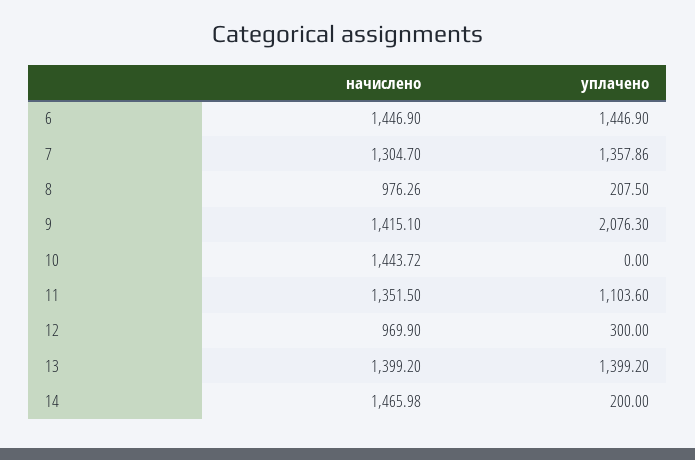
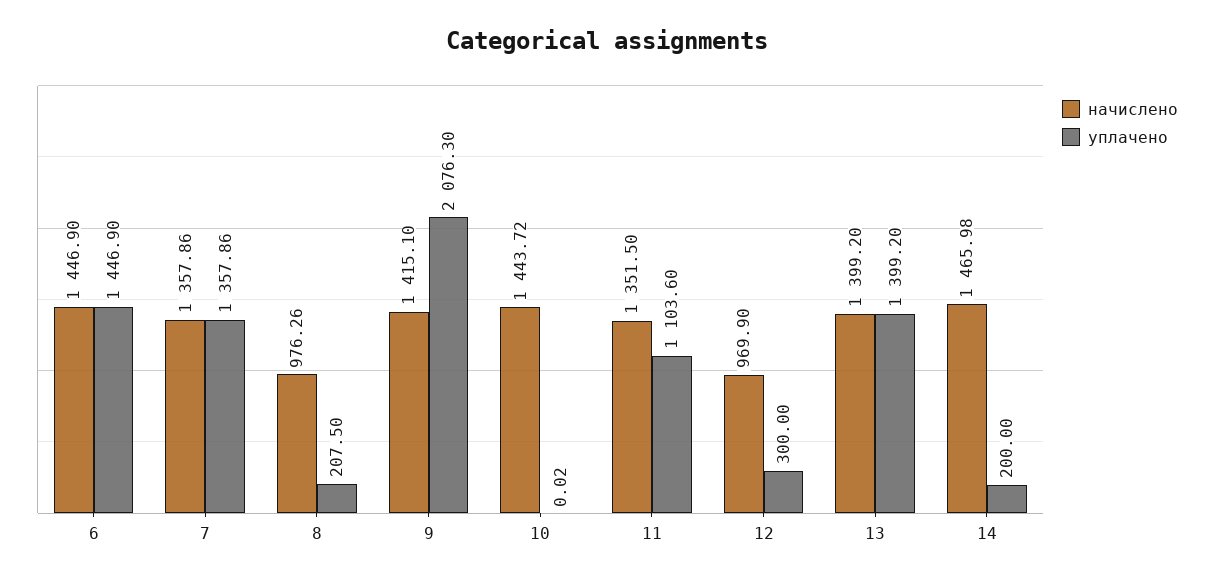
  {
    "начислено": {
      "6": 1446.9,
-     "7": 1304.7,
+     "7": 1357.86,
      "8": 976.26,
      "9": 1415.1,
      "10": 1443.72,
      "11": 1351.5,
      "12": 969.9,
      "13": 1399.2,
      "14": 1465.98
    },
    "уплачено": {
      "6": 1446.9,
      "7": 1357.86,
      "8": 207.5,
      "9": 2076.3,
-     "10": 0,
+     "10": 0.02,
      "11": 1103.6,
      "12": 300,
      "13": 1399.2,
      "14": 200
    }
  }

